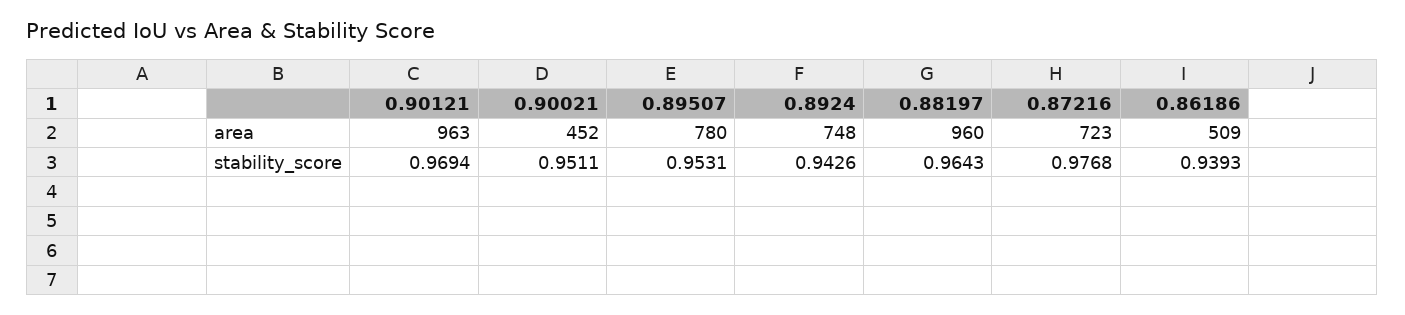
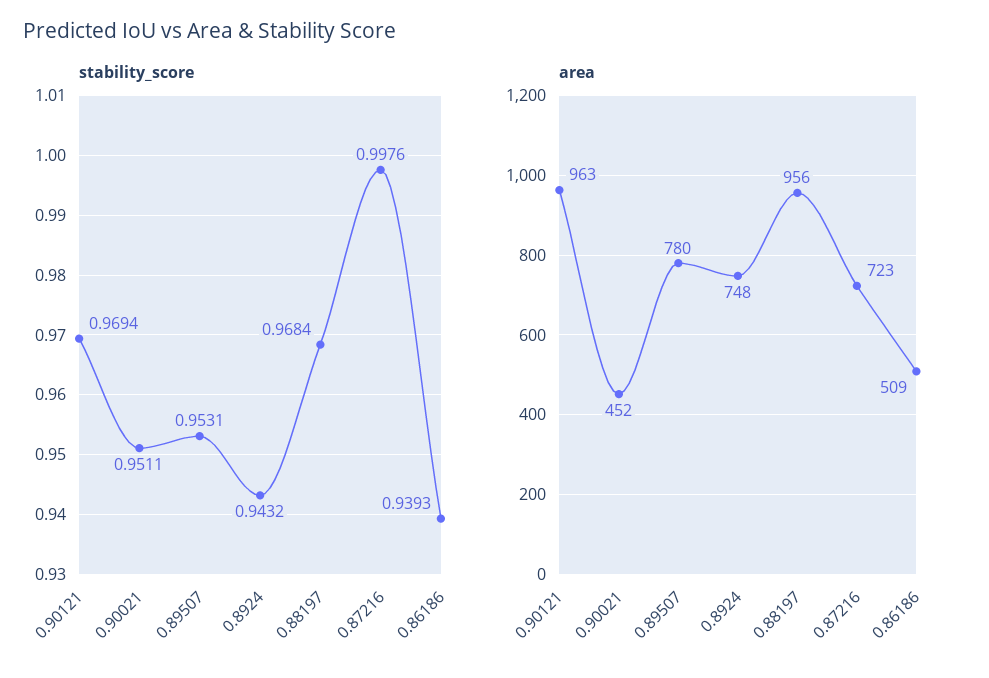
  {
    "area": {
      "0.90121": 963,
      "0.90021": 452,
      "0.89507": 780,
      "0.8924": 748,
-     "0.88197": 960,
+     "0.88197": 956,
      "0.87216": 723,
      "0.86186": 509
    },
    "stability_score": {
      "0.90121": 0.9694,
      "0.90021": 0.9511,
      "0.89507": 0.9531,
-     "0.8924": 0.9426,
+     "0.8924": 0.9432,
-     "0.88197": 0.9643,
+     "0.88197": 0.9684,
-     "0.87216": 0.9768,
+     "0.87216": 0.9976,
      "0.86186": 0.9393
    }
  }

